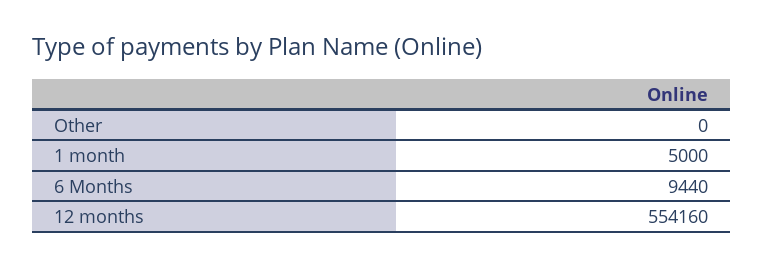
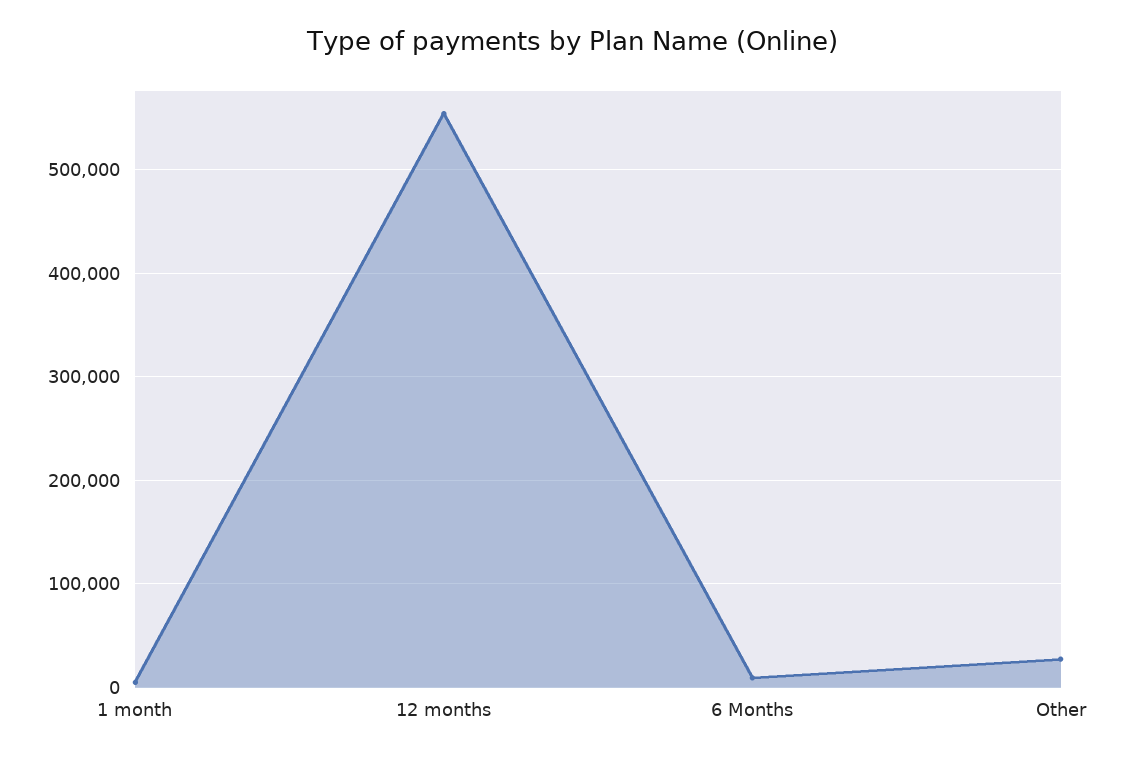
  {
-   "Other": 0,
+   "Other": 30000,
    "1 month": 5000,
    "6 Months": 9440,
    "12 months": 554160
  }

